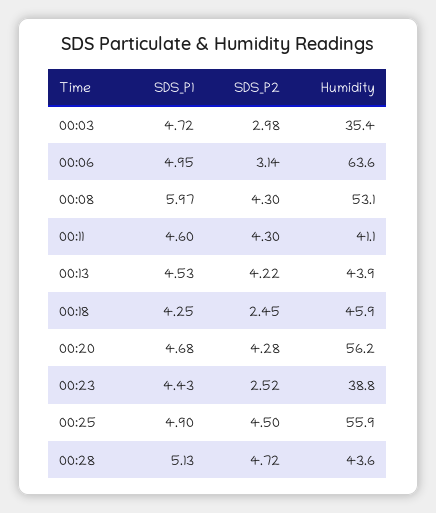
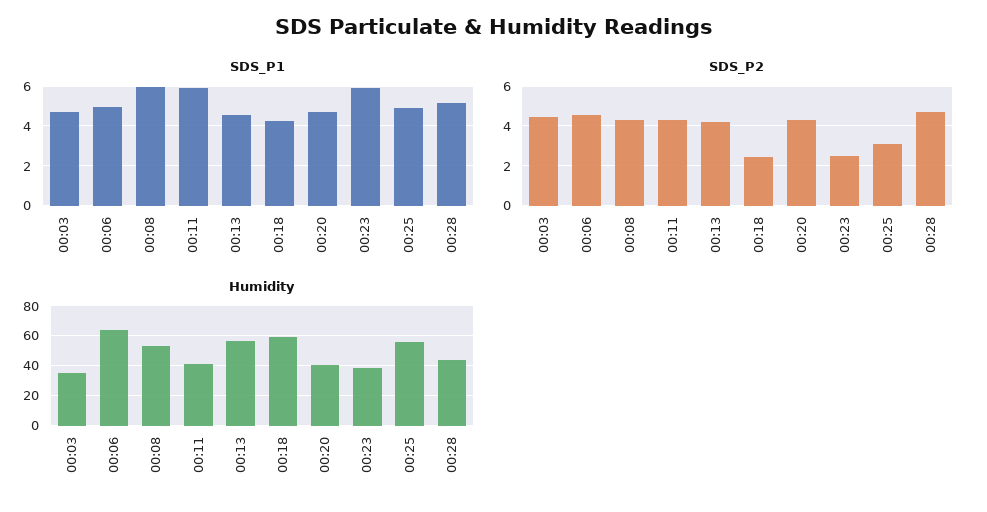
  {
    "SDS_P1": {
      "00:03": 4.72,
      "00:06": 4.95,
      "00:08": 5.97,
-     "00:11": 4.6,
+     "00:11": 6,
      "00:13": 4.53,
      "00:18": 4.25,
      "00:20": 4.68,
-     "00:23": 4.43,
+     "00:23": 6,
      "00:25": 4.9,
      "00:28": 5.13
    },
    "SDS_P2": {
-     "00:03": 2.98,
+     "00:03": 4.5,
-     "00:06": 3.14,
+     "00:06": 4.5,
      "00:08": 4.3,
      "00:11": 4.3,
      "00:13": 4.22,
      "00:18": 2.45,
      "00:20": 4.28,
      "00:23": 2.52,
-     "00:25": 4.5,
+     "00:25": 3,
      "00:28": 4.72
    },
    "Humidity": {
      "00:03": 35.4,
      "00:06": 63.6,
      "00:08": 53.1,
      "00:11": 41.1,
-     "00:13": 43.9,
+     "00:13": 55,
-     "00:18": 45.9,
+     "00:18": 60,
-     "00:20": 56.2,
+     "00:20": 40,
      "00:23": 38.8,
      "00:25": 55.9,
      "00:28": 43.6
    }
  }

